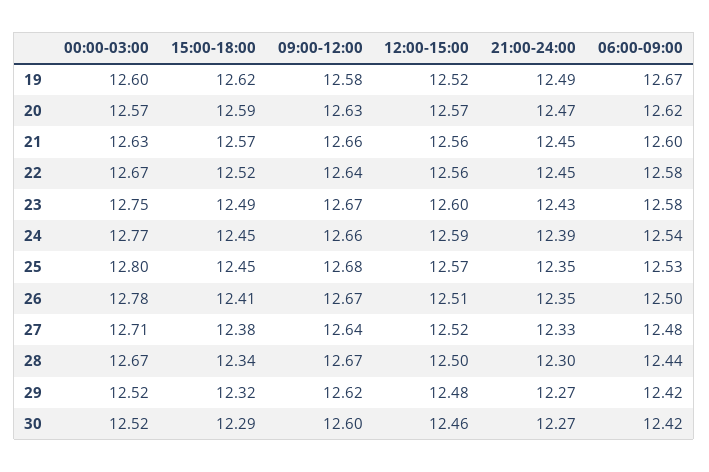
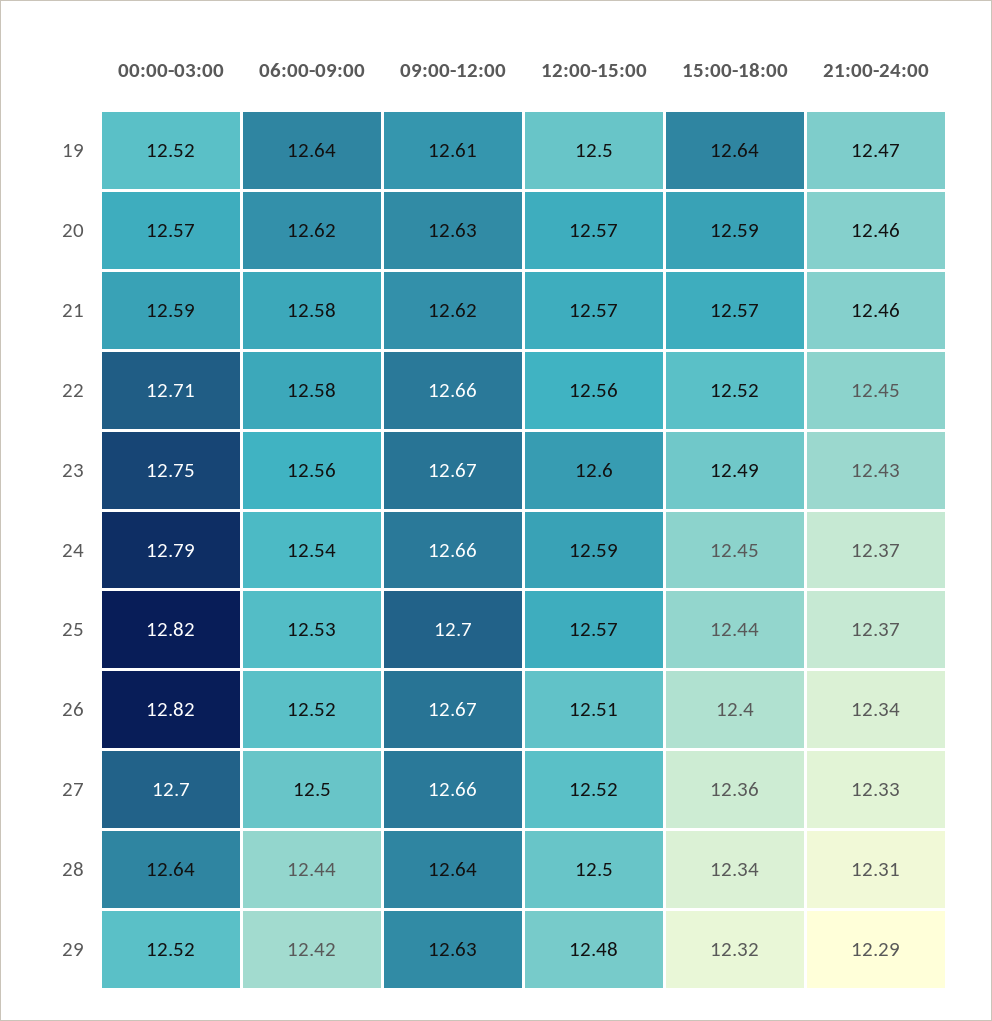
  {
    "00:00-03:00": {
-     "19": 12.6,
+     "19": 12.52,
      "20": 12.57,
-     "21": 12.63,
+     "21": 12.59,
-     "22": 12.67,
+     "22": 12.71,
      "23": 12.75,
-     "24": 12.77,
+     "24": 12.79,
-     "25": 12.8,
+     "25": 12.82,
-     "26": 12.78,
+     "26": 12.82,
-     "27": 12.71,
+     "27": 12.7,
-     "28": 12.67,
+     "28": 12.64,
-     "29": 12.52,
+     "29": 12.52
-     "30": 12.52
    },
    "15:00-18:00": {
-     "19": 12.62,
+     "19": 12.64,
      "20": 12.59,
      "21": 12.57,
      "22": 12.52,
      "23": 12.49,
      "24": 12.45,
-     "25": 12.45,
+     "25": 12.44,
-     "26": 12.41,
+     "26": 12.4,
-     "27": 12.38,
+     "27": 12.36,
      "28": 12.34,
-     "29": 12.32,
+     "29": 12.32
-     "30": 12.29
    },
    "09:00-12:00": {
-     "19": 12.58,
+     "19": 12.61,
      "20": 12.63,
-     "21": 12.66,
+     "21": 12.62,
-     "22": 12.64,
+     "22": 12.66,
      "23": 12.67,
      "24": 12.66,
-     "25": 12.68,
+     "25": 12.7,
      "26": 12.67,
-     "27": 12.64,
+     "27": 12.66,
-     "28": 12.67,
+     "28": 12.64,
-     "29": 12.62,
+     "29": 12.63
-     "30": 12.6
    },
    "12:00-15:00": {
-     "19": 12.52,
+     "19": 12.5,
      "20": 12.57,
-     "21": 12.56,
+     "21": 12.57,
      "22": 12.56,
      "23": 12.6,
      "24": 12.59,
      "25": 12.57,
      "26": 12.51,
      "27": 12.52,
      "28": 12.5,
-     "29": 12.48,
+     "29": 12.48
-     "30": 12.46
    },
    "21:00-24:00": {
-     "19": 12.49,
+     "19": 12.47,
-     "20": 12.47,
+     "20": 12.46,
-     "21": 12.45,
+     "21": 12.46,
      "22": 12.45,
      "23": 12.43,
-     "24": 12.39,
+     "24": 12.37,
-     "25": 12.35,
+     "25": 12.37,
-     "26": 12.35,
+     "26": 12.34,
      "27": 12.33,
-     "28": 12.3,
+     "28": 12.31,
-     "29": 12.27,
+     "29": 12.29
-     "30": 12.27
    },
    "06:00-09:00": {
-     "19": 12.67,
+     "19": 12.64,
      "20": 12.62,
-     "21": 12.6,
+     "21": 12.58,
      "22": 12.58,
-     "23": 12.58,
+     "23": 12.56,
      "24": 12.54,
      "25": 12.53,
-     "26": 12.5,
+     "26": 12.52,
-     "27": 12.48,
+     "27": 12.5,
      "28": 12.44,
-     "29": 12.42,
+     "29": 12.42
-     "30": 12.42
    }
  }

